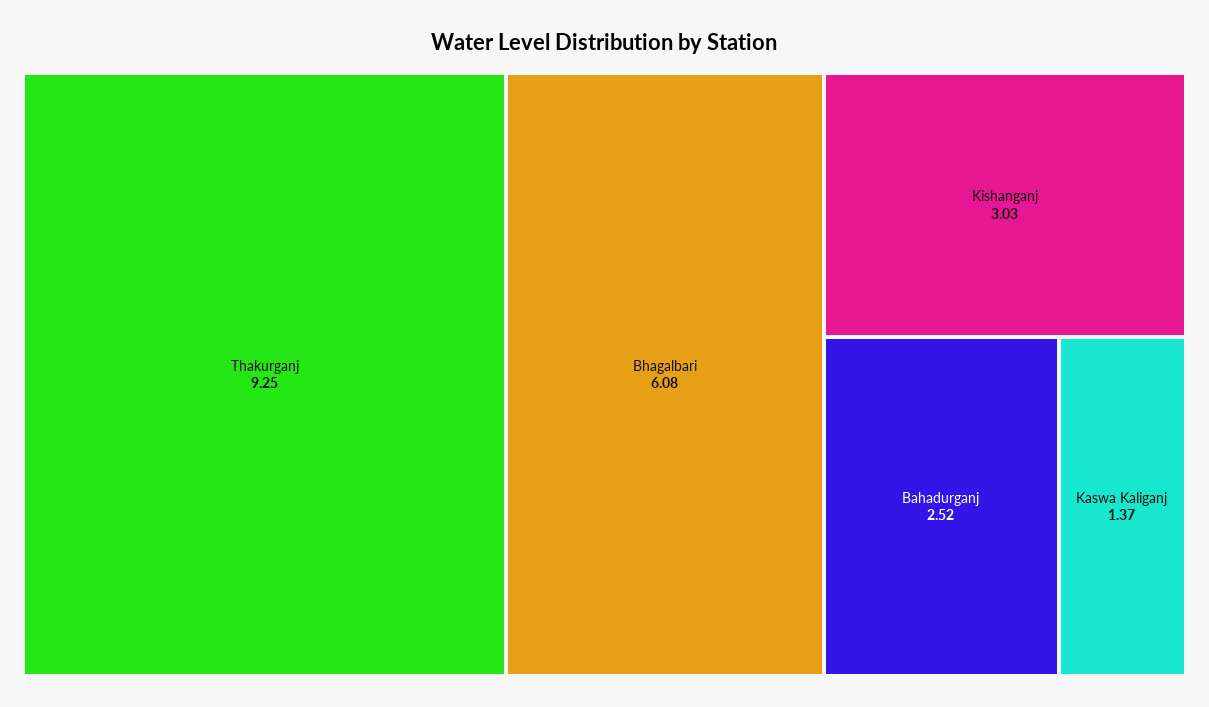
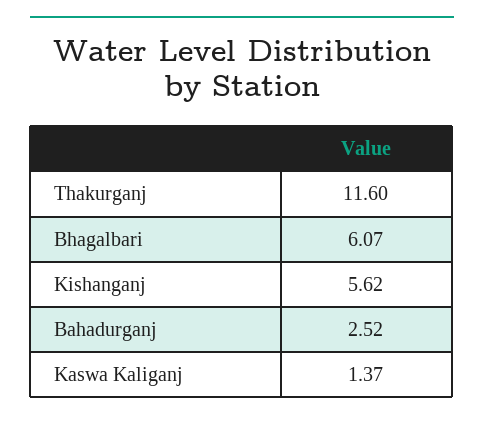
  {
-   "Thakurganj": 9.25,
+   "Thakurganj": 11.6,
-   "Bhagalbari": 6.08,
+   "Bhagalbari": 6.07,
-   "Kishanganj": 3.03,
+   "Kishanganj": 5.62,
    "Bahadurganj": 2.52,
    "Kaswa Kaliganj": 1.37
  }

